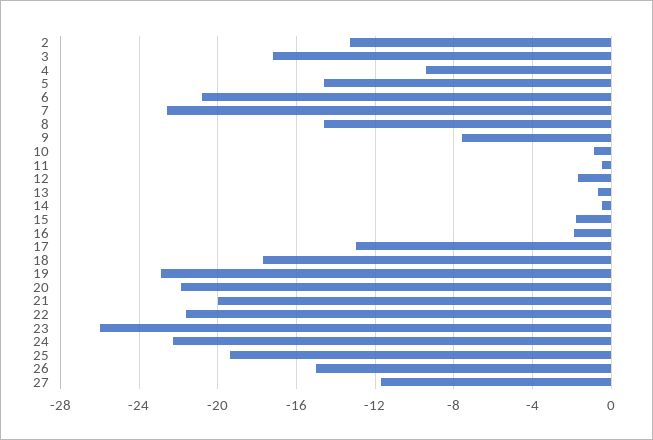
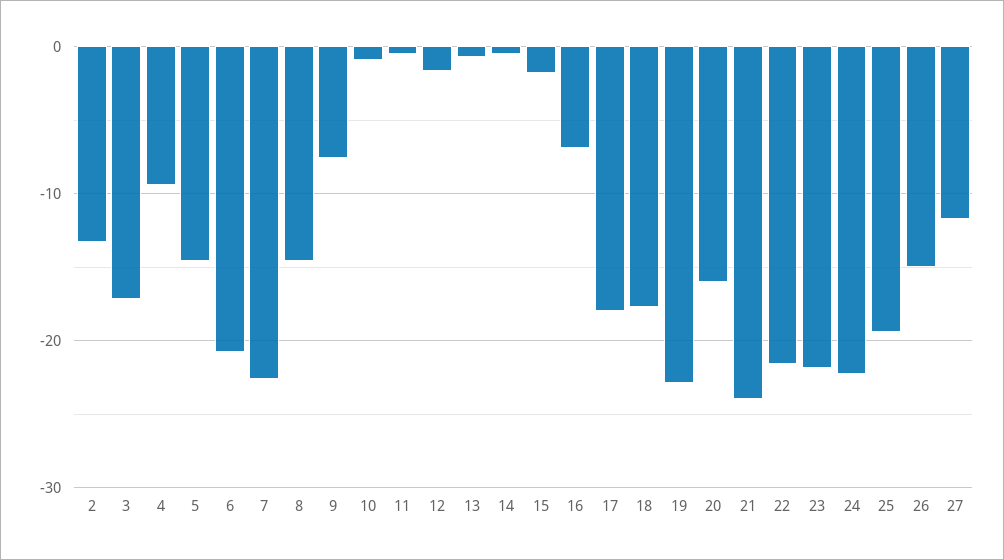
  {
    "2": -13.5,
    "3": -17,
    "4": -9.5,
    "5": -14.5,
    "6": -21,
    "7": -22.5,
    "8": -14.5,
    "9": -7.5,
    "10": -1,
    "11": -0.5,
    "12": -1.5,
    "13": -0.5,
    "14": -0.5,
    "15": -2,
-   "16": -2,
+   "16": -7,
-   "17": -13,
+   "17": -18,
    "18": -17.5,
    "19": -23,
-   "20": -22,
+   "20": -16,
-   "21": -20,
+   "21": -24,
    "22": -21.5,
-   "23": -26,
+   "23": -22,
    "24": -22.5,
    "25": -19.5,
    "26": -15,
    "27": -11.5
  }

